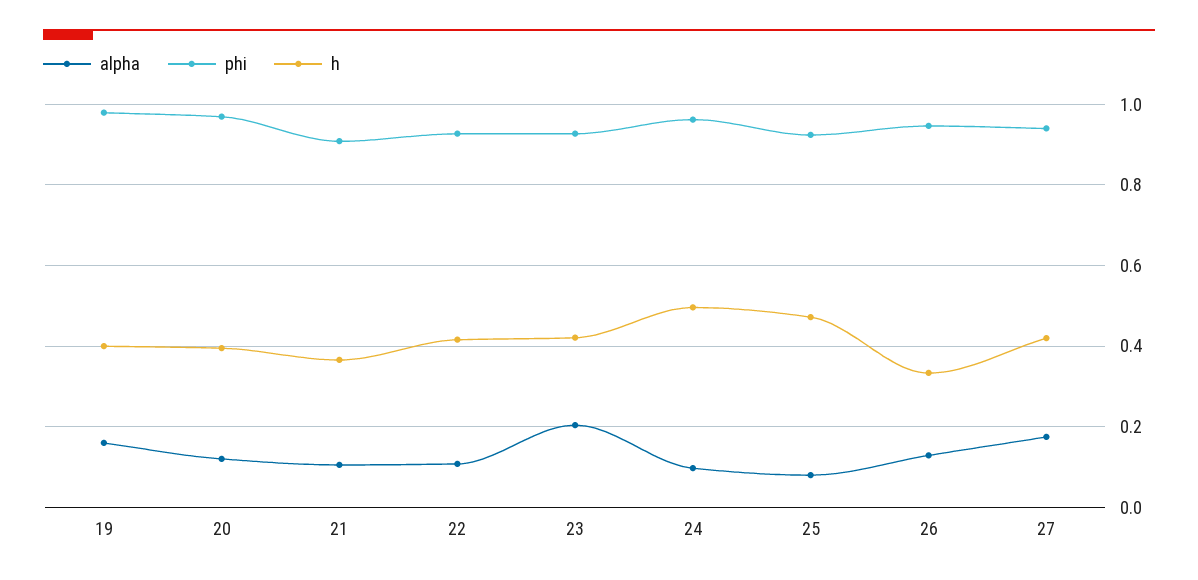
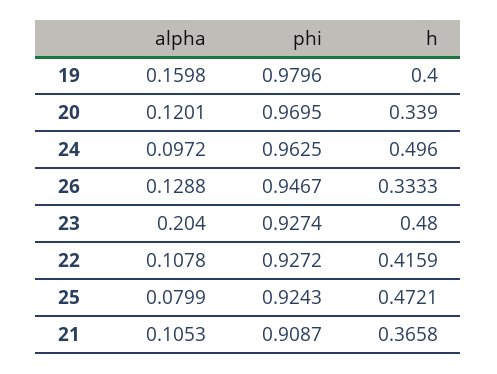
  {
    "alpha": {
      "19": 0.1598,
      "20": 0.1201,
      "21": 0.1053,
      "22": 0.1078,
      "23": 0.204,
      "24": 0.0972,
      "25": 0.0799,
-     "26": 0.1288,
+     "26": 0.1288
-     "27": 0.18
    },
    "phi": {
      "19": 0.9796,
      "20": 0.9695,
      "21": 0.9087,
      "22": 0.9272,
      "23": 0.9274,
      "24": 0.9625,
      "25": 0.9243,
-     "26": 0.9467,
+     "26": 0.9467
-     "27": 0.94
    },
    "h": {
      "19": 0.4,
-     "20": 0.4,
+     "20": 0.339,
      "21": 0.3658,
      "22": 0.4159,
-     "23": 0.42,
+     "23": 0.48,
      "24": 0.496,
      "25": 0.4721,
-     "26": 0.3333,
+     "26": 0.3333
-     "27": 0.42
    }
  }

